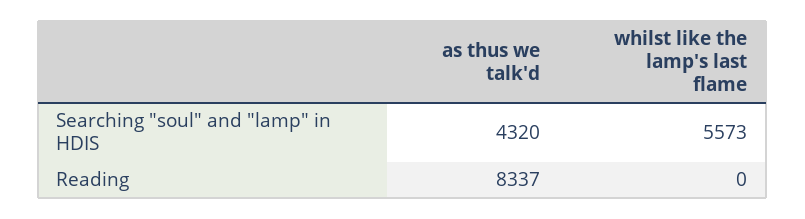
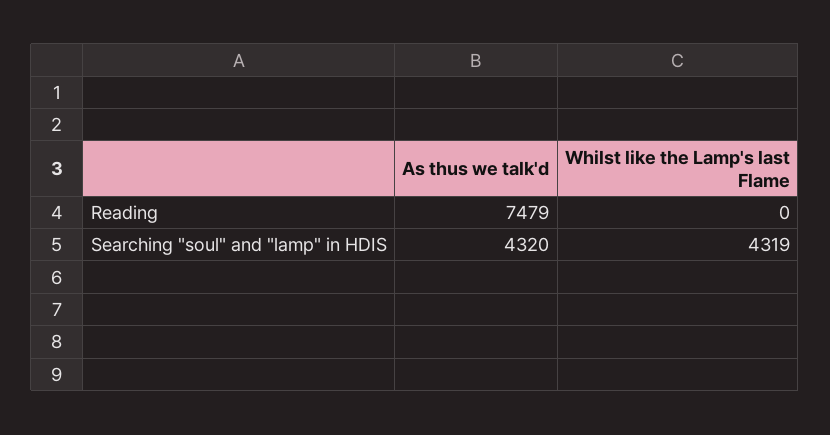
  {
    "as thus we talk'd": {
      "Searching \"soul\" and \"lamp\" in HDIS": 4320,
-     "Reading": 8337
+     "Reading": 7479
    },
    "whilst like the lamp's last flame": {
-     "Searching \"soul\" and \"lamp\" in HDIS": 5573,
+     "Searching \"soul\" and \"lamp\" in HDIS": 4319,
      "Reading": 0
    }
  }

